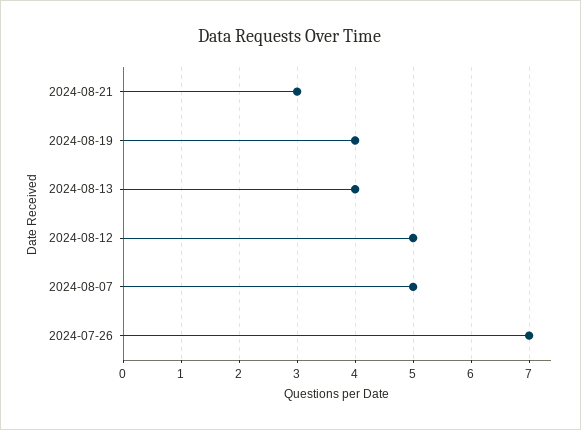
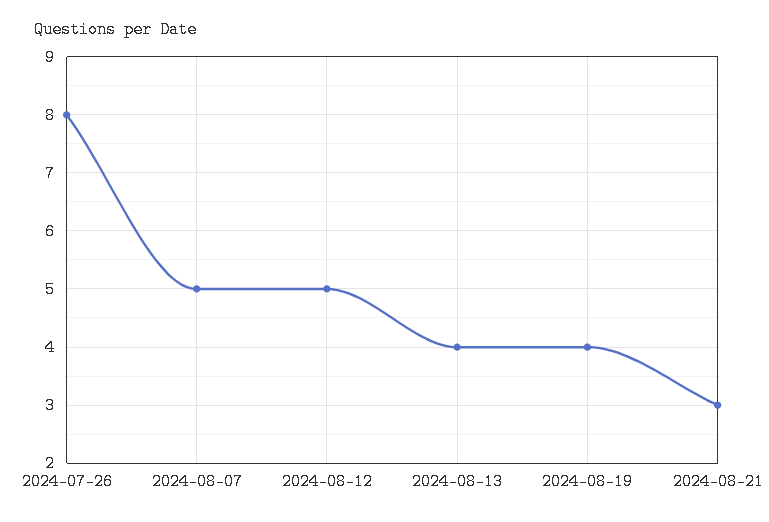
  {
    "2024-08-21": 3,
    "2024-08-19": 4,
    "2024-08-13": 4,
    "2024-08-12": 5,
    "2024-08-07": 5,
-   "2024-07-26": 7
+   "2024-07-26": 8
  }

